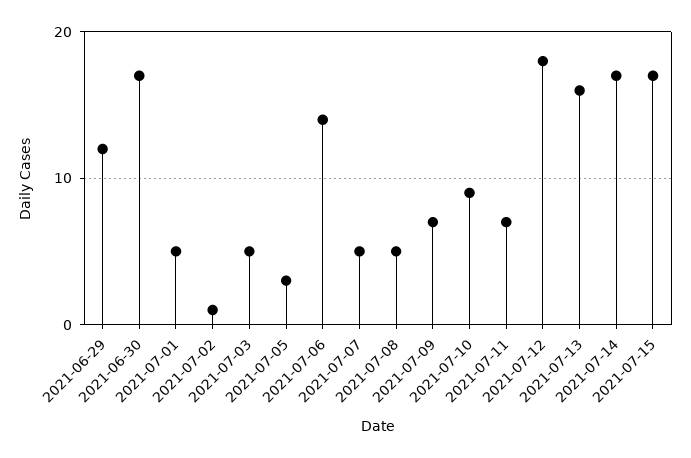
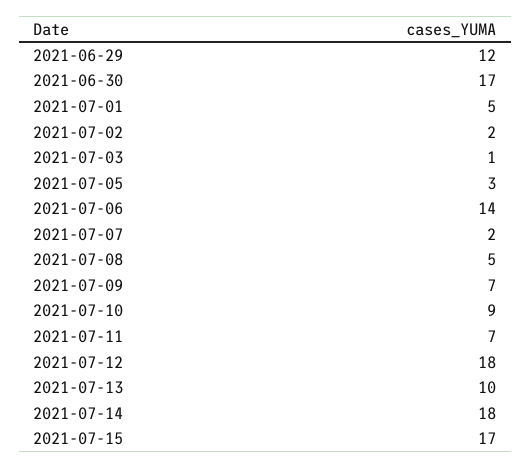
  {
    "2021-06-29": 12,
    "2021-06-30": 17,
    "2021-07-01": 5,
-   "2021-07-02": 1,
+   "2021-07-02": 2,
-   "2021-07-03": 5,
+   "2021-07-03": 1,
    "2021-07-05": 3,
    "2021-07-06": 14,
-   "2021-07-07": 5,
+   "2021-07-07": 2,
    "2021-07-08": 5,
    "2021-07-09": 7,
    "2021-07-10": 9,
    "2021-07-11": 7,
    "2021-07-12": 18,
-   "2021-07-13": 16,
+   "2021-07-13": 10,
-   "2021-07-14": 17,
+   "2021-07-14": 18,
    "2021-07-15": 17
  }

